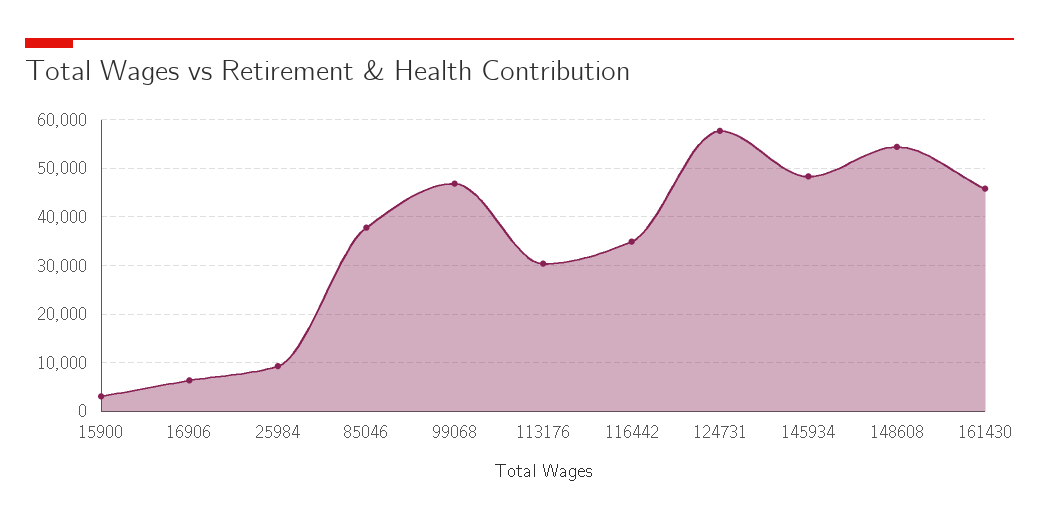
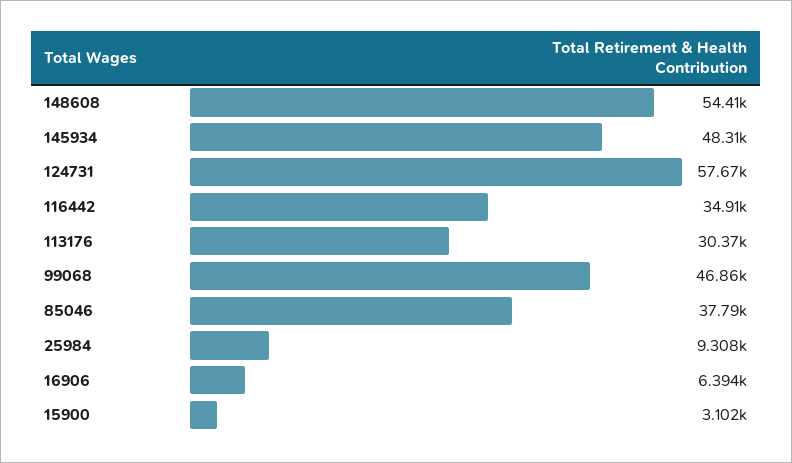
  {
    "15900": 3102,
    "16906": 6394,
    "25984": 9308,
    "85046": 37790,
    "99068": 46860,
    "113176": 30370,
    "116442": 34910,
    "124731": 57670,
    "145934": 48310,
-   "148608": 54410,
+   "148608": 54410
-   "161430": 46000
  }

